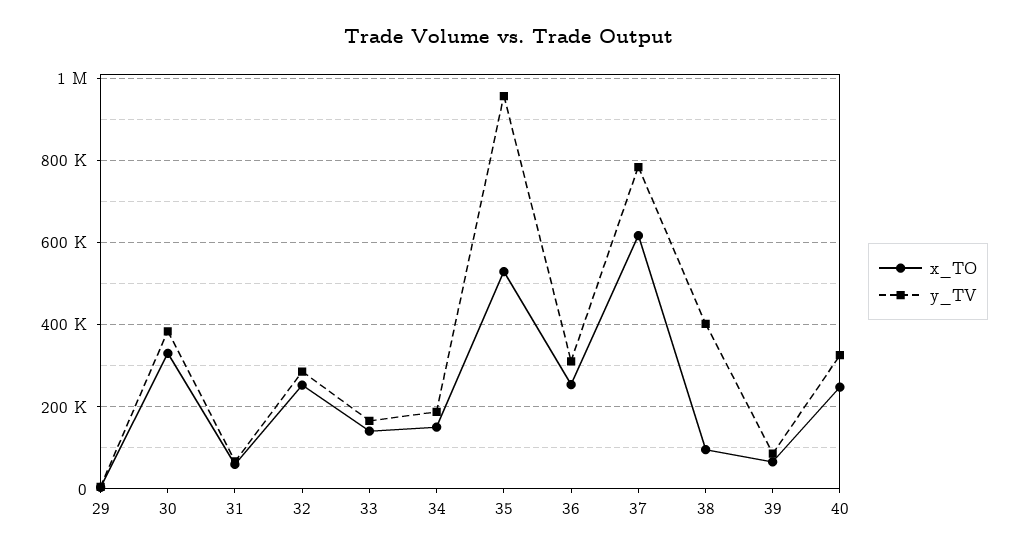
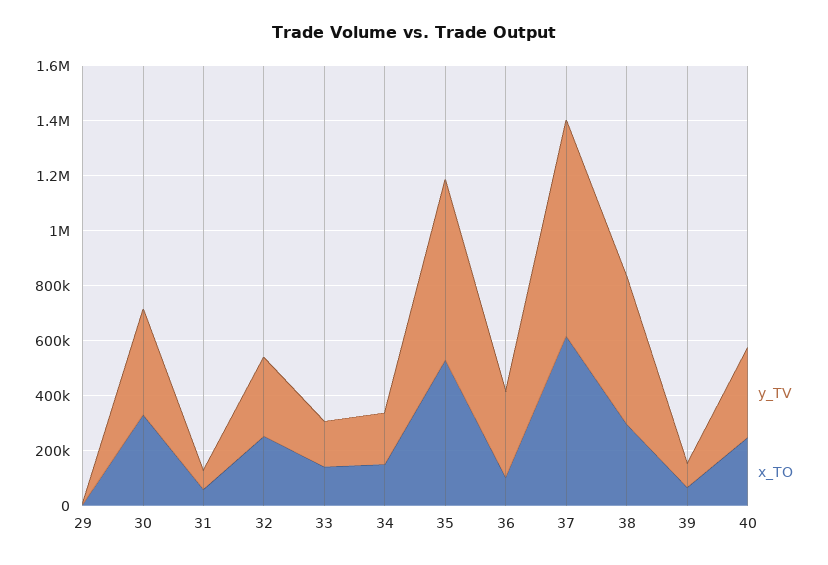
  {
    "x_TO": {
      "29": 0,
      "30": 340000,
      "31": 60000,
      "32": 260000,
      "33": 140000,
      "34": 160000,
      "35": 520000,
-     "36": 260000,
+     "36": 100000,
      "37": 620000,
-     "38": 100000,
+     "38": 300000,
      "39": 60000,
      "40": 240000
    },
    "y_TV": {
      "29": 0,
      "30": 380000,
      "31": 60000,
      "32": 280000,
      "33": 160000,
      "34": 180000,
-     "35": 960000,
+     "35": 650000,
      "36": 320000,
      "37": 780000,
-     "38": 400000,
+     "38": 550000,
      "39": 80000,
      "40": 320000
    }
  }

